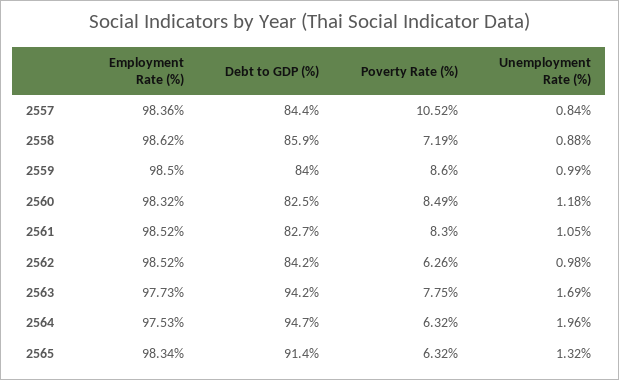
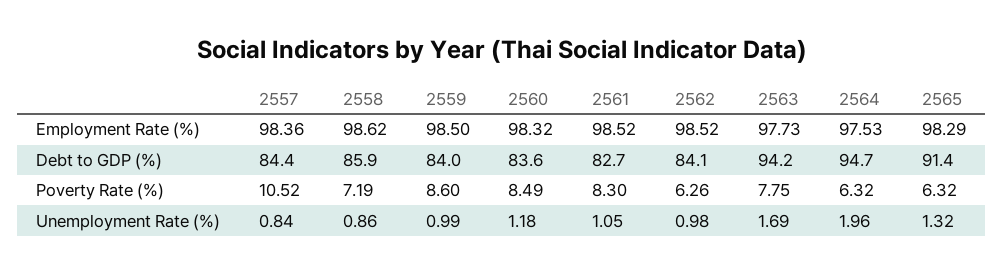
  {
    "Employment Rate (%)": {
      "2557": 98.36,
      "2558": 98.62,
      "2559": 98.5,
      "2560": 98.32,
      "2561": 98.52,
      "2562": 98.52,
      "2563": 97.73,
      "2564": 97.53,
-     "2565": 98.34
+     "2565": 98.29
    },
    "Debt to GDP (%)": {
      "2557": 84.4,
      "2558": 85.9,
      "2559": 84,
-     "2560": 82.5,
+     "2560": 83.6,
      "2561": 82.7,
-     "2562": 84.2,
+     "2562": 84.1,
      "2563": 94.2,
      "2564": 94.7,
      "2565": 91.4
    },
    "Poverty Rate (%)": {
      "2557": 10.52,
      "2558": 7.19,
      "2559": 8.6,
      "2560": 8.49,
      "2561": 8.3,
      "2562": 6.26,
      "2563": 7.75,
      "2564": 6.32,
      "2565": 6.32
    },
    "Unemployment Rate (%)": {
      "2557": 0.84,
-     "2558": 0.88,
+     "2558": 0.86,
      "2559": 0.99,
      "2560": 1.18,
      "2561": 1.05,
      "2562": 0.98,
      "2563": 1.69,
      "2564": 1.96,
      "2565": 1.32
    }
  }

